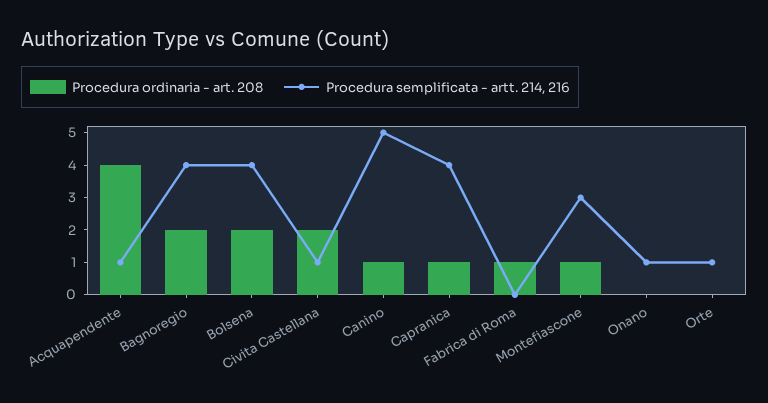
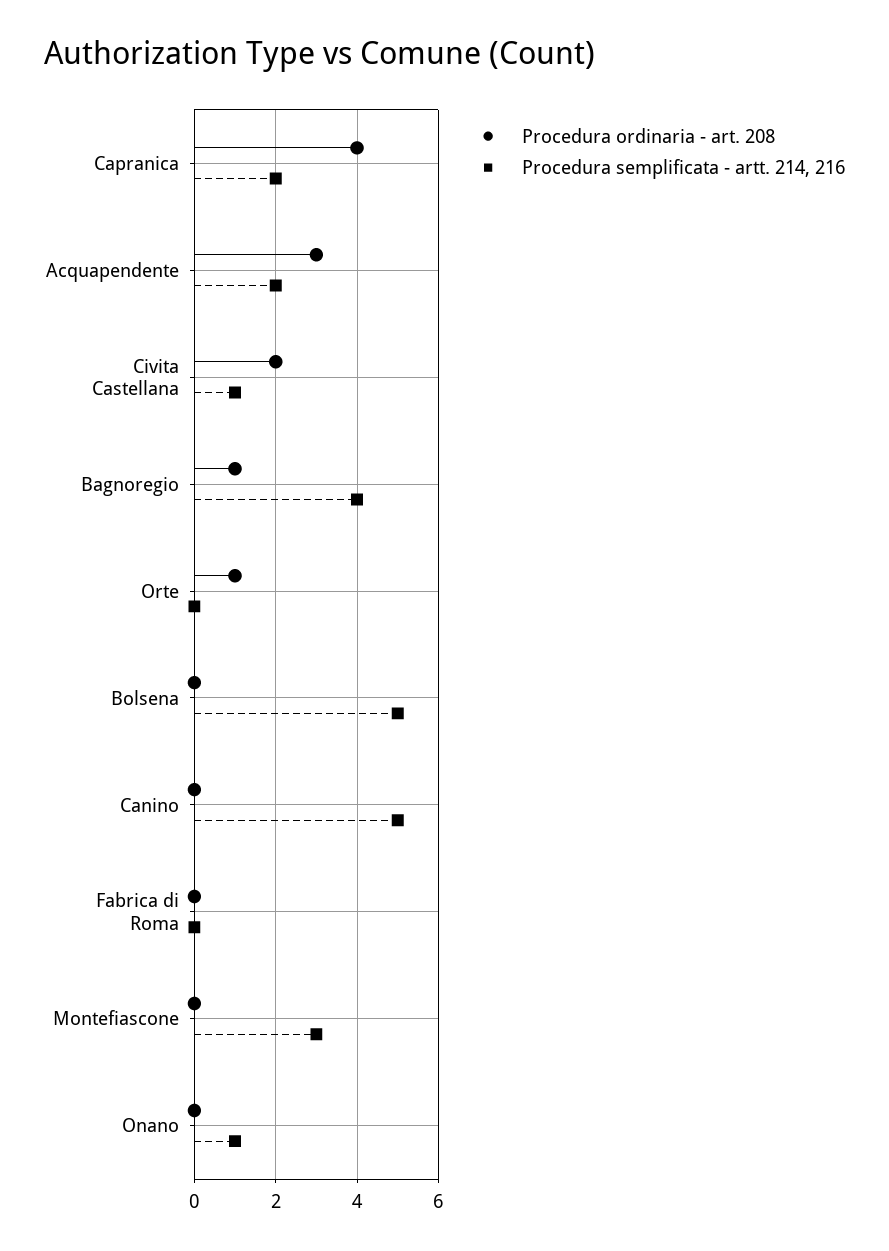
  {
    "Procedura ordinaria - art. 208": {
-     "Acquapendente": 4,
+     "Acquapendente": 3,
-     "Bagnoregio": 2,
+     "Bagnoregio": 1,
-     "Bolsena": 2,
+     "Bolsena": 0,
      "Civita Castellana": 2,
-     "Canino": 1,
+     "Canino": 0,
-     "Capranica": 1,
+     "Capranica": 4,
-     "Fabrica di Roma": 1,
+     "Fabrica di Roma": 0,
-     "Montefiascone": 1,
+     "Montefiascone": 0,
      "Onano": 0,
-     "Orte": 0
+     "Orte": 1
    },
    "Procedura semplificata - artt. 214, 216": {
-     "Acquapendente": 1,
+     "Acquapendente": 2,
      "Bagnoregio": 4,
-     "Bolsena": 4,
+     "Bolsena": 5,
      "Civita Castellana": 1,
      "Canino": 5,
-     "Capranica": 4,
+     "Capranica": 2,
      "Fabrica di Roma": 0,
      "Montefiascone": 3,
      "Onano": 1,
-     "Orte": 1
+     "Orte": 0
    }
  }

